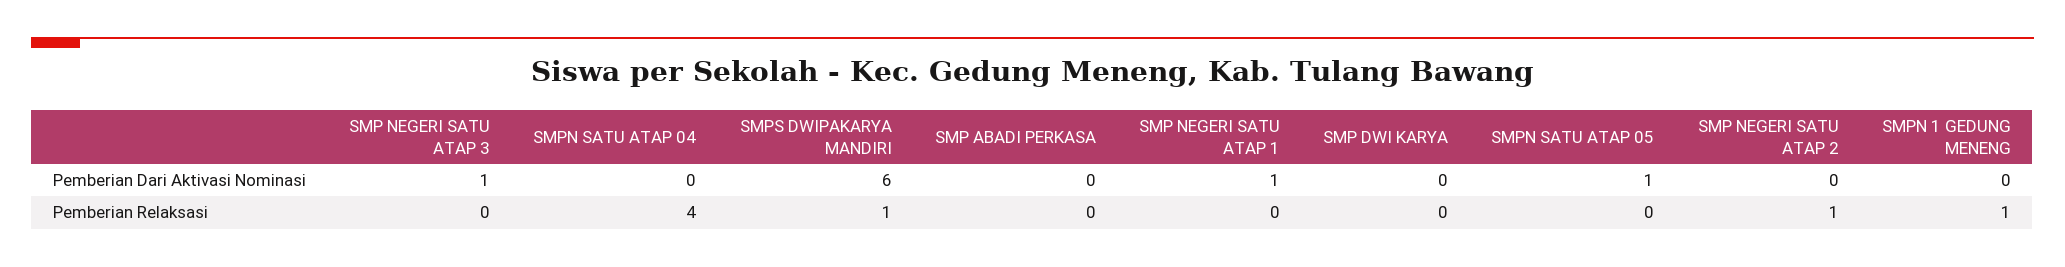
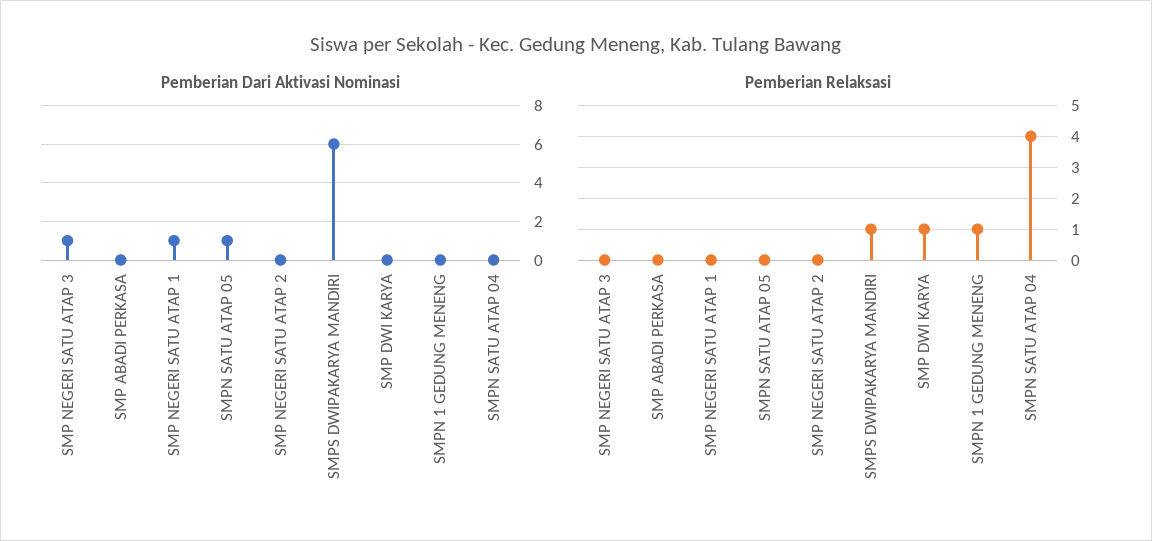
  {
    "Pemberian Dari Aktivasi Nominasi": {
      "SMP NEGERI SATU ATAP 3": 1,
      "SMPN SATU ATAP 04": 0,
      "SMPS DWIPAKARYA MANDIRI": 6,
      "SMP ABADI PERKASA": 0,
      "SMP NEGERI SATU ATAP 1": 1,
      "SMP DWI KARYA": 0,
      "SMPN SATU ATAP 05": 1,
      "SMP NEGERI SATU ATAP 2": 0,
      "SMPN 1 GEDUNG MENENG": 0
    },
    "Pemberian Relaksasi": {
      "SMP NEGERI SATU ATAP 3": 0,
      "SMPN SATU ATAP 04": 4,
      "SMPS DWIPAKARYA MANDIRI": 1,
      "SMP ABADI PERKASA": 0,
      "SMP NEGERI SATU ATAP 1": 0,
-     "SMP DWI KARYA": 0,
+     "SMP DWI KARYA": 1,
      "SMPN SATU ATAP 05": 0,
-     "SMP NEGERI SATU ATAP 2": 1,
+     "SMP NEGERI SATU ATAP 2": 0,
      "SMPN 1 GEDUNG MENENG": 1
    }
  }

